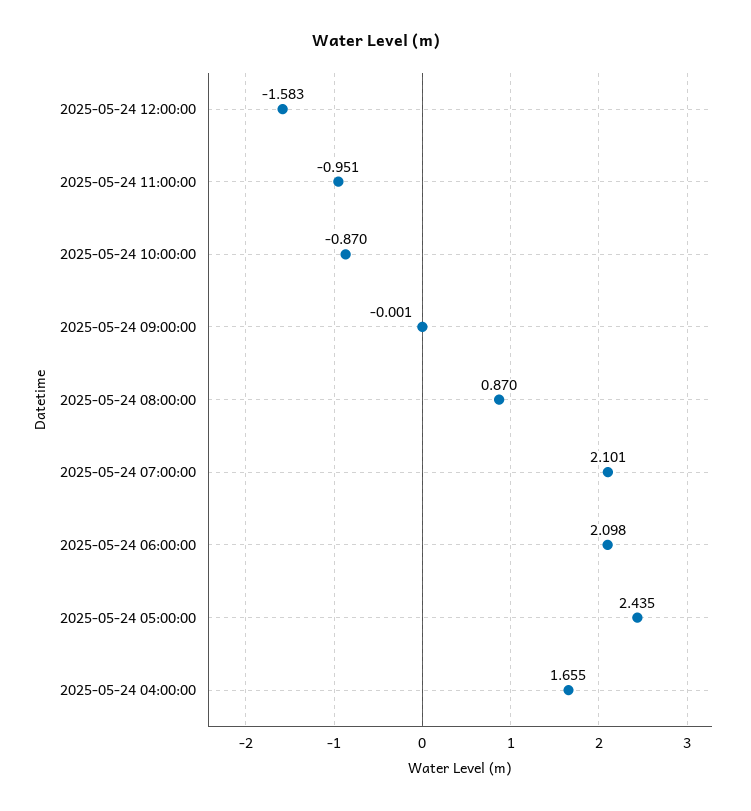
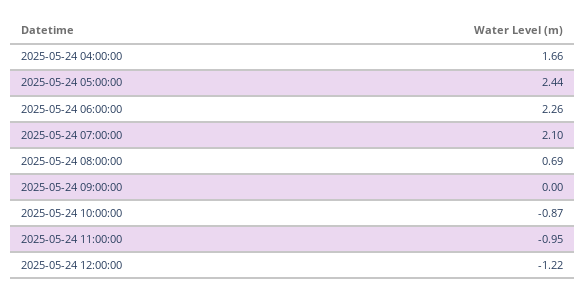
  {
-   "2025-05-24 12:00:00": -1.583,
+   "2025-05-24 12:00:00": -1.22,
    "2025-05-24 11:00:00": -0.951,
    "2025-05-24 10:00:00": -0.87,
    "2025-05-24 09:00:00": -0.001,
-   "2025-05-24 08:00:00": 0.87,
+   "2025-05-24 08:00:00": 0.69,
    "2025-05-24 07:00:00": 2.101,
-   "2025-05-24 06:00:00": 2.098,
+   "2025-05-24 06:00:00": 2.26,
    "2025-05-24 05:00:00": 2.435,
    "2025-05-24 04:00:00": 1.655
  }

